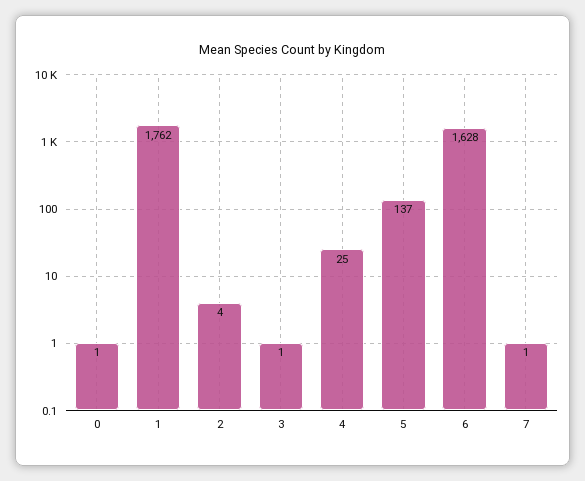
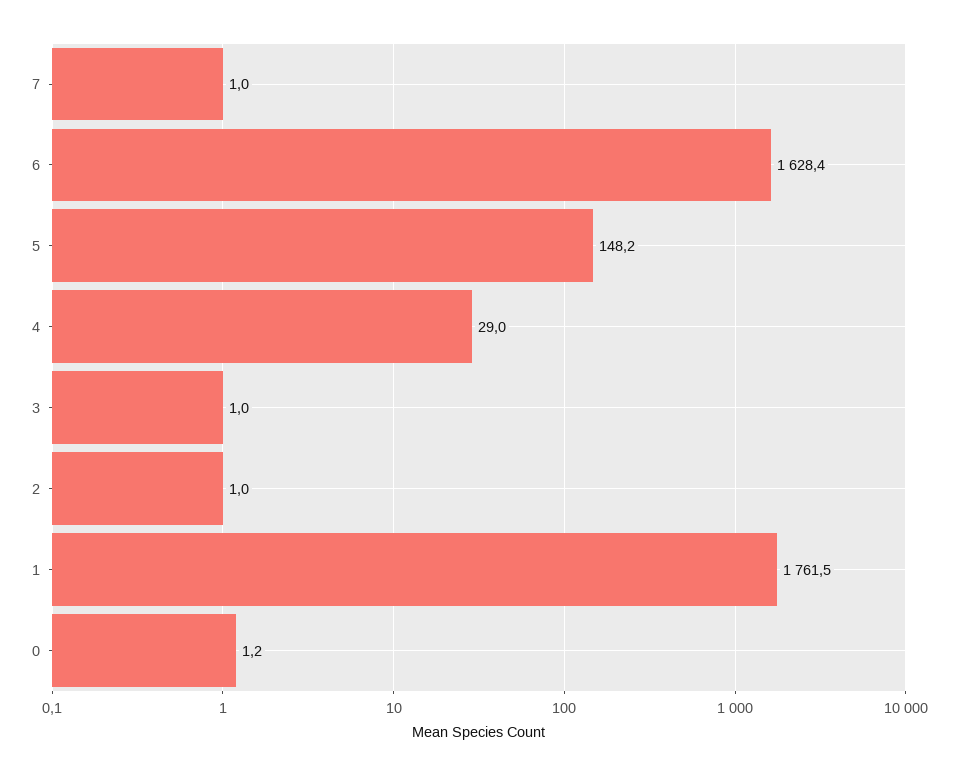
  {
    "0": 1.2,
    "1": 1761.5,
-   "2": 4,
+   "2": 1,
    "3": 1,
-   "4": 25,
+   "4": 29,
-   "5": 137,
+   "5": 148.2,
    "6": 1628.4,
    "7": 1
  }

